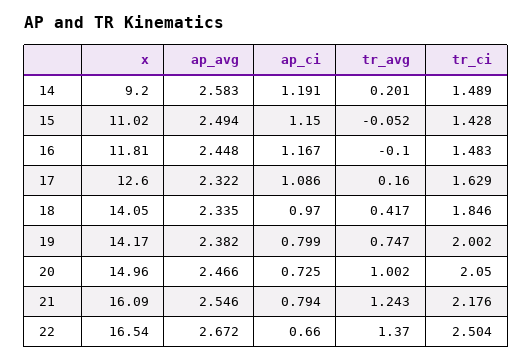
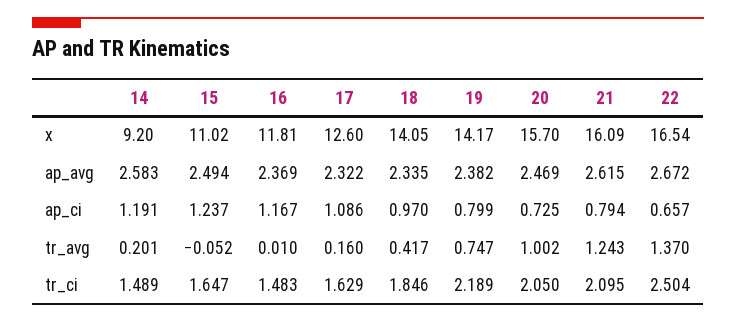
  {
    "x": {
      "14": 9.2,
      "15": 11.02,
      "16": 11.81,
      "17": 12.6,
      "18": 14.05,
      "19": 14.17,
-     "20": 14.96,
+     "20": 15.7,
      "21": 16.09,
      "22": 16.54
    },
    "ap_avg": {
      "14": 2.583,
      "15": 2.494,
-     "16": 2.448,
+     "16": 2.369,
      "17": 2.322,
      "18": 2.335,
      "19": 2.382,
-     "20": 2.466,
+     "20": 2.469,
-     "21": 2.546,
+     "21": 2.615,
      "22": 2.672
    },
    "ap_ci": {
      "14": 1.191,
-     "15": 1.15,
+     "15": 1.237,
      "16": 1.167,
      "17": 1.086,
      "18": 0.97,
      "19": 0.799,
      "20": 0.725,
      "21": 0.794,
-     "22": 0.66
+     "22": 0.657
    },
    "tr_avg": {
      "14": 0.201,
      "15": -0.052,
-     "16": -0.1,
+     "16": 0.01,
      "17": 0.16,
      "18": 0.417,
      "19": 0.747,
      "20": 1.002,
      "21": 1.243,
      "22": 1.37
    },
    "tr_ci": {
      "14": 1.489,
-     "15": 1.428,
+     "15": 1.647,
      "16": 1.483,
      "17": 1.629,
      "18": 1.846,
-     "19": 2.002,
+     "19": 2.189,
      "20": 2.05,
-     "21": 2.176,
+     "21": 2.095,
      "22": 2.504
    }
  }

